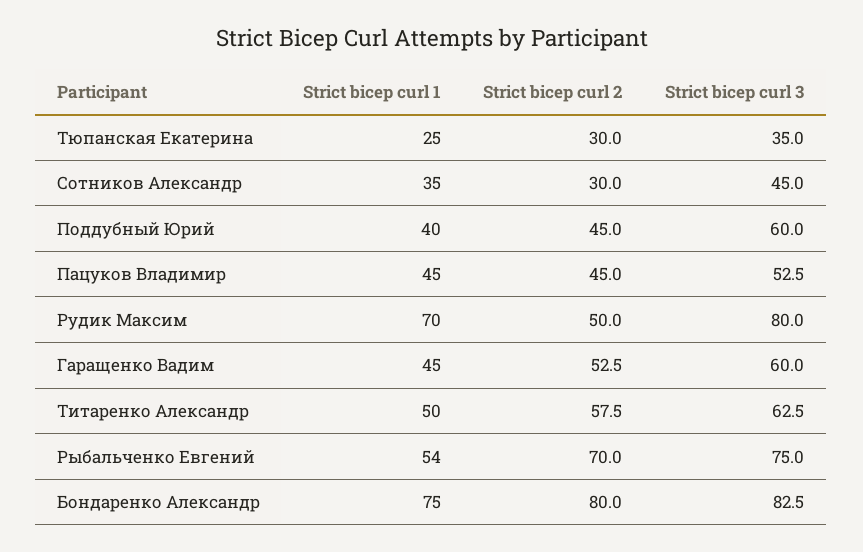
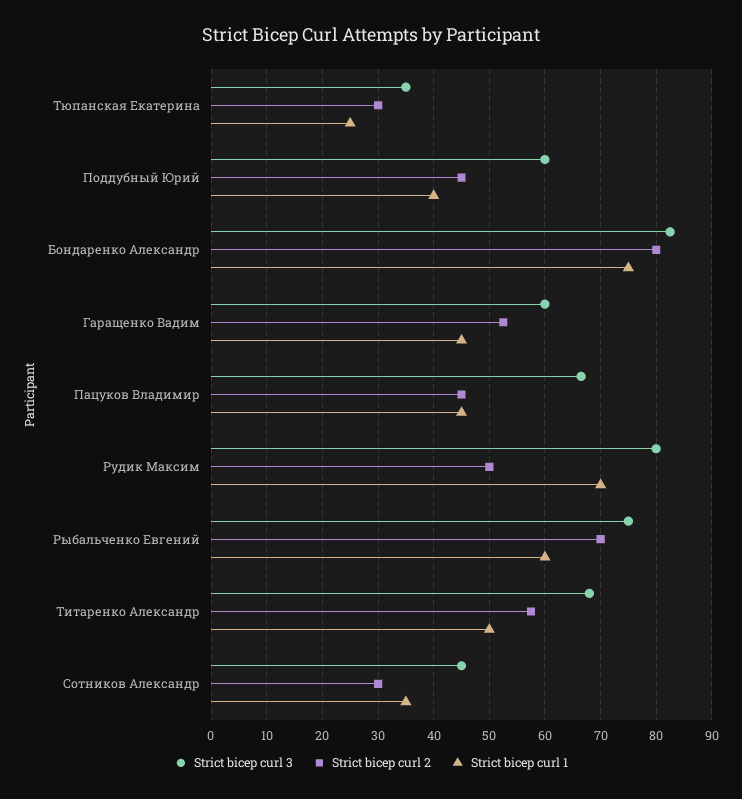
  {
    "Strict bicep curl 1": {
      "Тюпанская Екатерина": 25,
      "Сотников Александр": 35,
      "Поддубный Юрий": 40,
      "Пацуков Владимир": 45,
      "Рудик Максим": 70,
      "Гаращенко Вадим": 45,
      "Титаренко Александр": 50,
-     "Рыбальченко Евгений": 54,
+     "Рыбальченко Евгений": 60,
      "Бондаренко Александр": 75
    },
    "Strict bicep curl 2": {
      "Тюпанская Екатерина": 30,
      "Сотников Александр": 30,
      "Поддубный Юрий": 45,
      "Пацуков Владимир": 45,
      "Рудик Максим": 50,
      "Гаращенко Вадим": 52.5,
      "Титаренко Александр": 57.5,
      "Рыбальченко Евгений": 70,
      "Бондаренко Александр": 80
    },
    "Strict bicep curl 3": {
      "Тюпанская Екатерина": 35,
      "Сотников Александр": 45,
      "Поддубный Юрий": 60,
-     "Пацуков Владимир": 52.5,
+     "Пацуков Владимир": 66,
      "Рудик Максим": 80,
      "Гаращенко Вадим": 60,
-     "Титаренко Александр": 62.5,
+     "Титаренко Александр": 68,
      "Рыбальченко Евгений": 75,
      "Бондаренко Александр": 82.5
    }
  }

